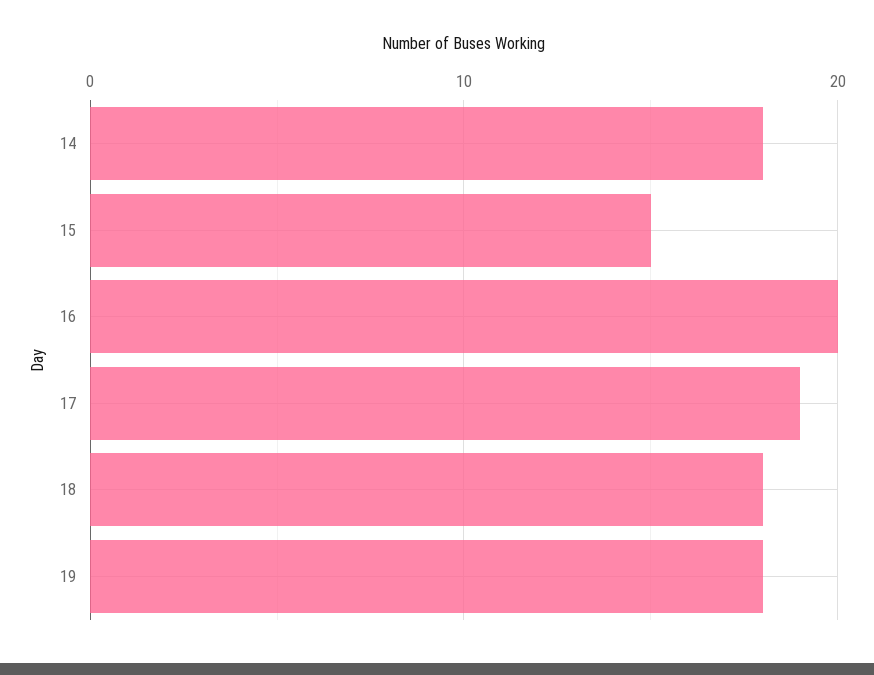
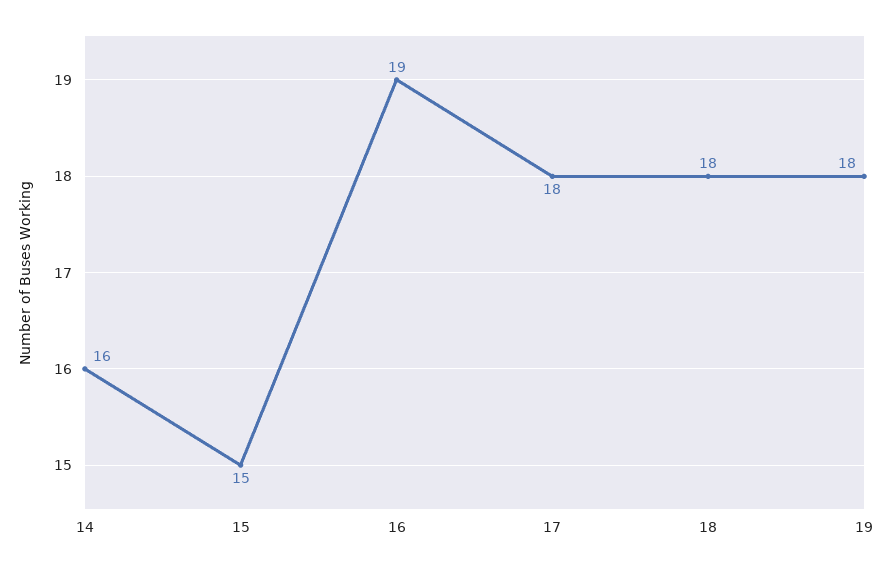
  {
-   "14": 18,
+   "14": 16,
    "15": 15,
-   "16": 20,
+   "16": 19,
-   "17": 19,
+   "17": 18,
    "18": 18,
    "19": 18
  }

